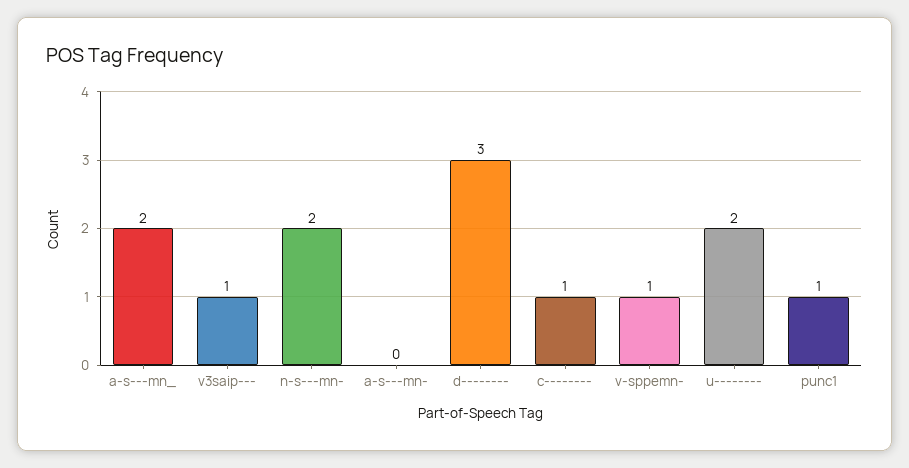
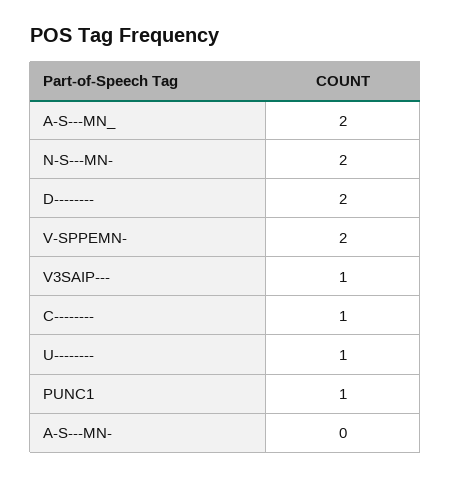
  {
    "a-s---mn_": 2,
    "v3saip---": 1,
    "n-s---mn-": 2,
    "a-s---mn-": 0,
-   "d--------": 3,
+   "d--------": 2,
    "c--------": 1,
-   "v-sppemn-": 1,
+   "v-sppemn-": 2,
-   "u--------": 2,
+   "u--------": 1,
    "punc1": 1
  }

